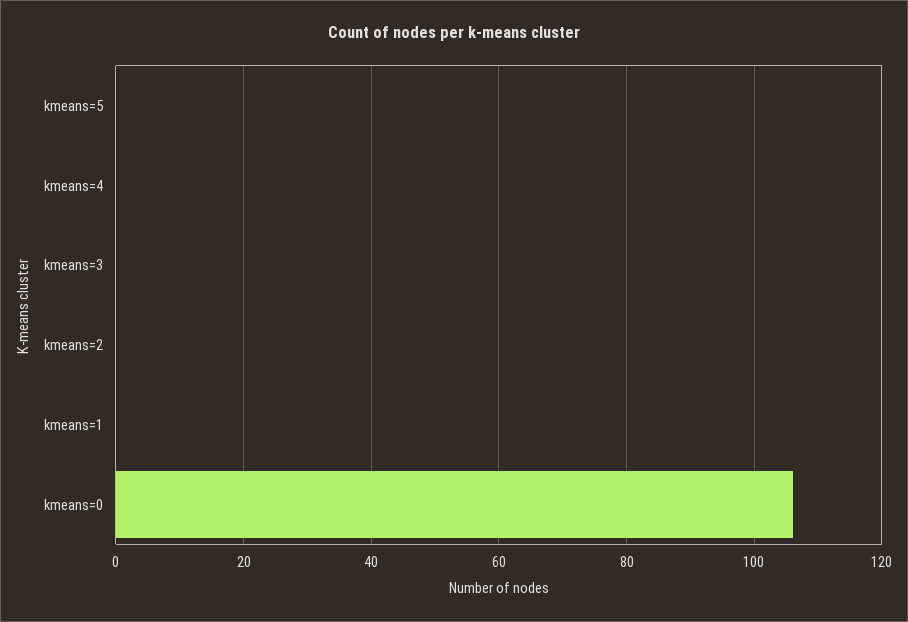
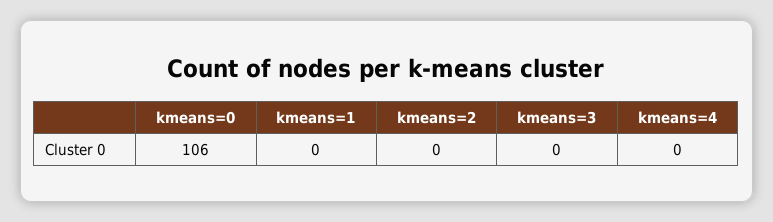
  {
-   "kmeans=5": 0,
    "kmeans=4": 0,
    "kmeans=3": 0,
    "kmeans=2": 0,
    "kmeans=1": 0,
    "kmeans=0": 106
  }

